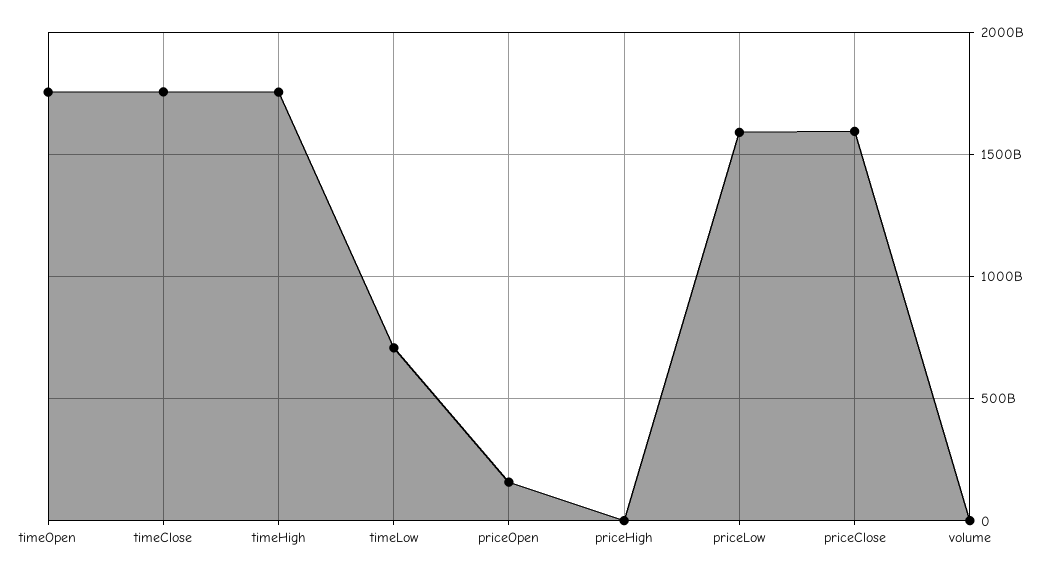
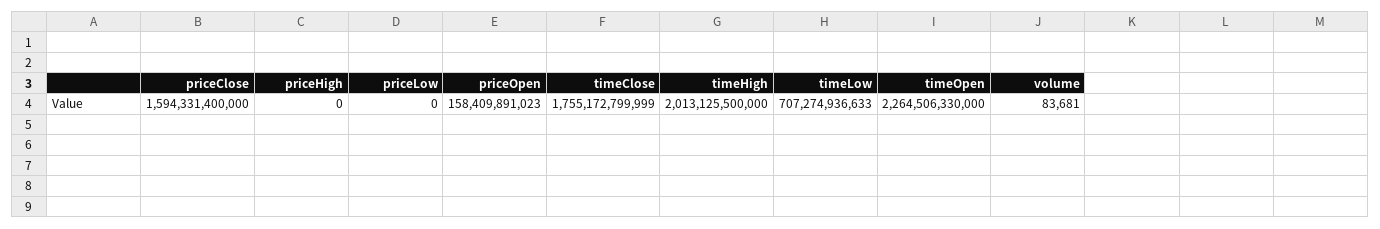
  {
-   "timeOpen": 1750000000000,
+   "timeOpen": 2264506330000,
    "timeClose": 1755172799999,
-   "timeHigh": 1750000000000,
+   "timeHigh": 2013125500000,
    "timeLow": 707274936633,
    "priceOpen": 158409891023,
    "priceHigh": 0,
-   "priceLow": 1600000000000,
+   "priceLow": 0,
    "priceClose": 1594331400000,
    "volume": 83681
  }

